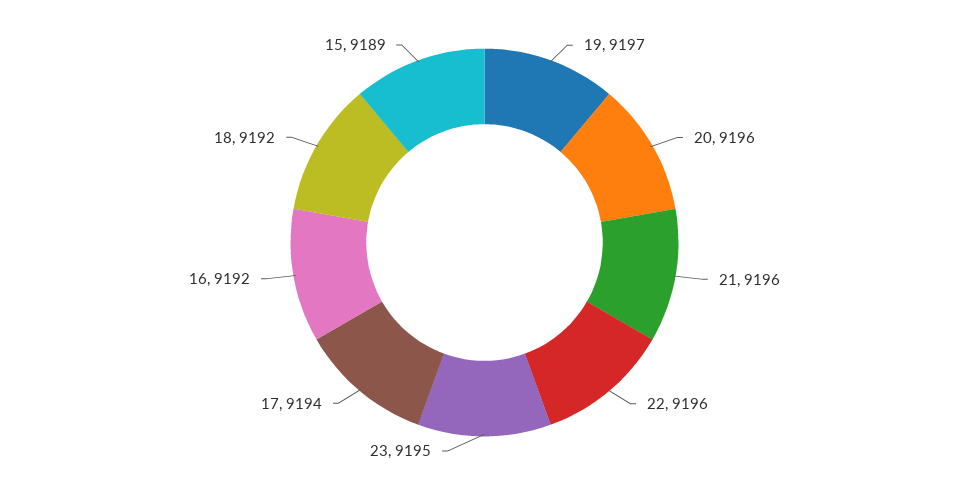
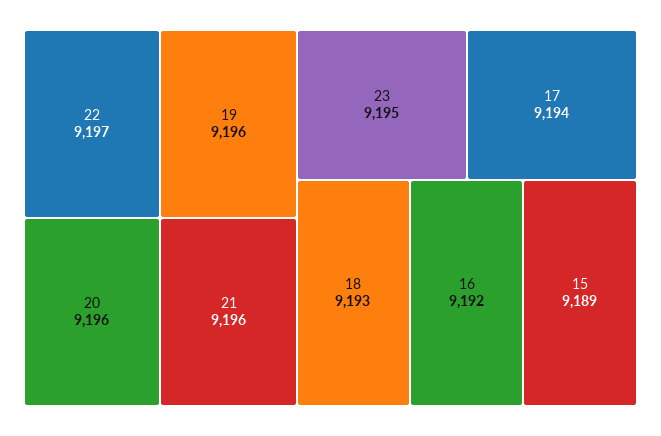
  {
-   "19": 9197,
+   "19": 9196,
    "20": 9196,
    "21": 9196,
-   "22": 9196,
+   "22": 9197,
    "23": 9195,
    "17": 9194,
    "16": 9192,
-   "18": 9192,
+   "18": 9193,
    "15": 9189
  }

